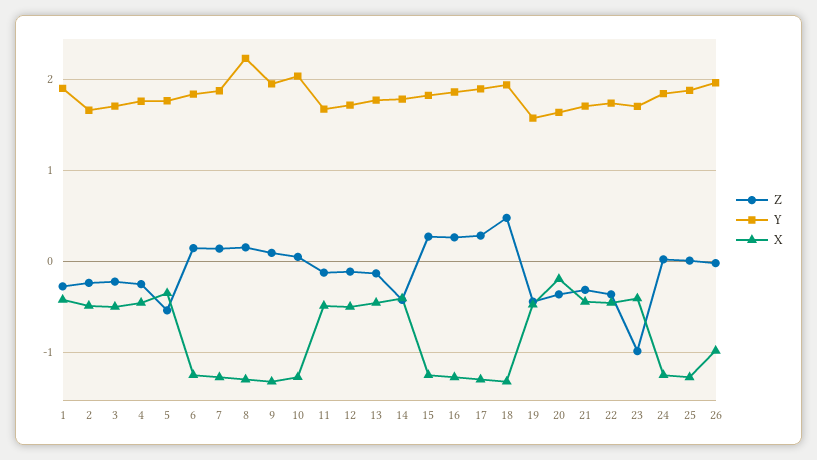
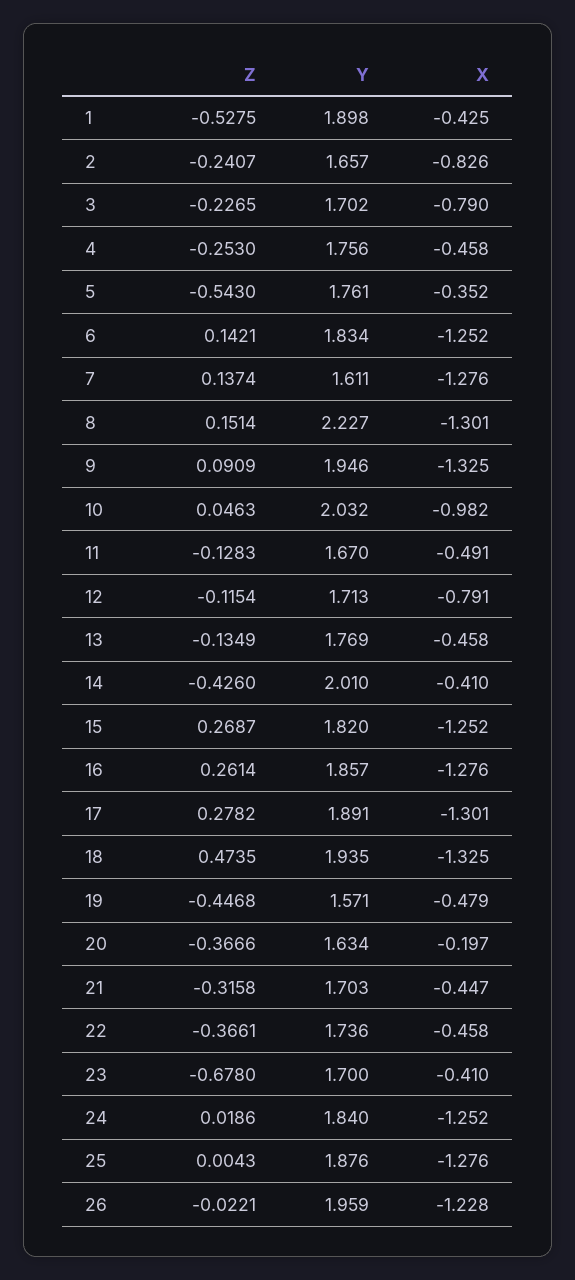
  {
    "Z": {
-     "1": -0.3,
+     "1": -0.5275,
      "2": -0.2407,
      "3": -0.2265,
      "4": -0.253,
      "5": -0.543,
      "6": 0.1421,
      "7": 0.1374,
      "8": 0.1514,
      "9": 0.0909,
      "10": 0.0463,
      "11": -0.1283,
      "12": -0.1154,
      "13": -0.1349,
      "14": -0.426,
      "15": 0.2687,
      "16": 0.2614,
      "17": 0.2782,
      "18": 0.4735,
      "19": -0.4468,
      "20": -0.3666,
      "21": -0.3158,
      "22": -0.3661,
-     "23": -1,
+     "23": -0.678,
      "24": 0.0186,
      "25": 0.0043,
      "26": -0.0221
    },
    "Y": {
      "1": 1.898,
      "2": 1.657,
      "3": 1.702,
      "4": 1.756,
      "5": 1.761,
      "6": 1.834,
-     "7": 1.9,
+     "7": 1.611,
      "8": 2.227,
      "9": 1.946,
      "10": 2.032,
      "11": 1.67,
      "12": 1.713,
      "13": 1.769,
-     "14": 1.8,
+     "14": 2.01,
      "15": 1.82,
      "16": 1.857,
      "17": 1.891,
      "18": 1.935,
      "19": 1.571,
      "20": 1.634,
      "21": 1.703,
      "22": 1.736,
      "23": 1.7,
      "24": 1.84,
      "25": 1.876,
      "26": 1.959
    },
    "X": {
      "1": -0.425,
-     "2": -0.5,
+     "2": -0.826,
-     "3": -0.5,
+     "3": -0.79,
      "4": -0.458,
      "5": -0.352,
      "6": -1.252,
      "7": -1.276,
      "8": -1.301,
      "9": -1.325,
-     "10": -1.3,
+     "10": -0.982,
      "11": -0.491,
-     "12": -0.5,
+     "12": -0.791,
      "13": -0.458,
      "14": -0.41,
      "15": -1.252,
      "16": -1.276,
      "17": -1.301,
      "18": -1.325,
      "19": -0.479,
      "20": -0.197,
      "21": -0.447,
      "22": -0.458,
      "23": -0.41,
      "24": -1.252,
      "25": -1.276,
-     "26": -1
+     "26": -1.228
    }
  }

